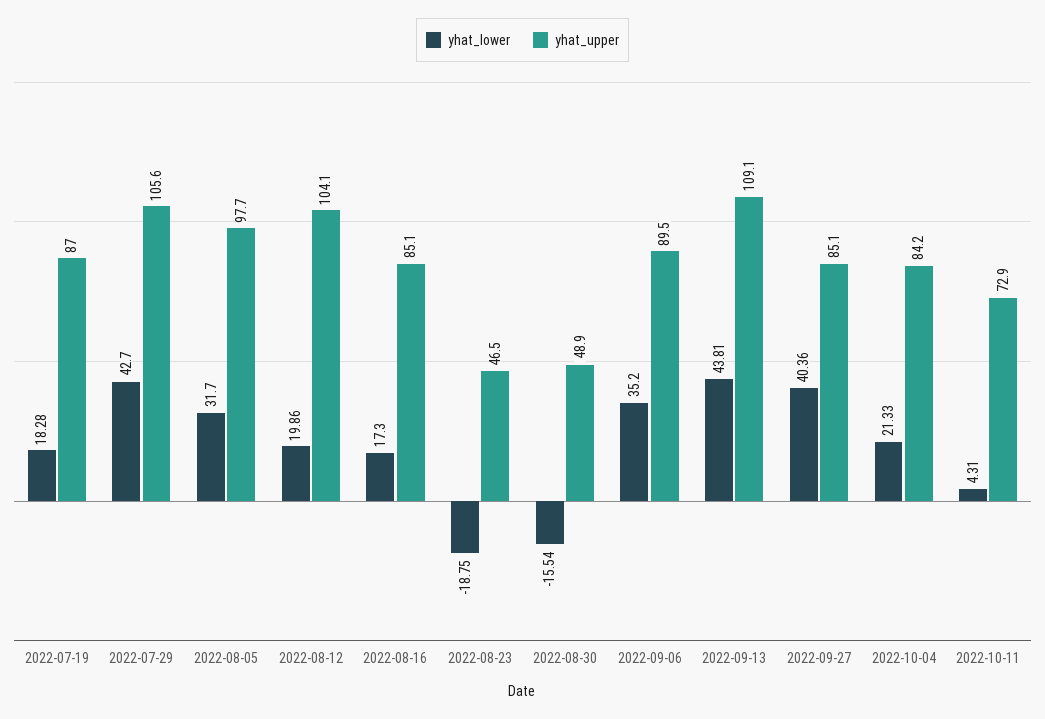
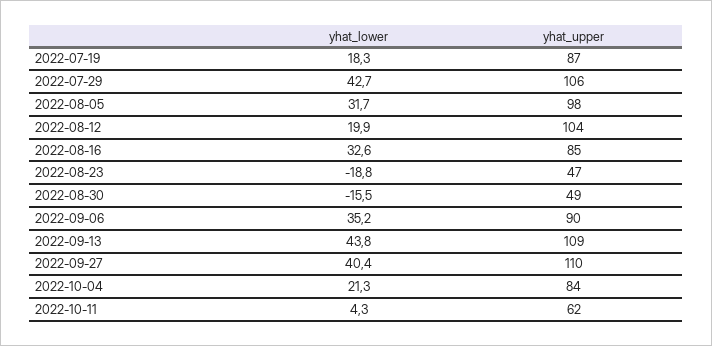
  {
    "yhat_lower": {
      "2022-07-19": 18.28,
      "2022-07-29": 42.7,
      "2022-08-05": 31.7,
      "2022-08-12": 19.86,
-     "2022-08-16": 17.3,
+     "2022-08-16": 32.6,
      "2022-08-23": -18.75,
      "2022-08-30": -15.54,
      "2022-09-06": 35.2,
      "2022-09-13": 43.81,
      "2022-09-27": 40.36,
      "2022-10-04": 21.33,
      "2022-10-11": 4.31
    },
    "yhat_upper": {
      "2022-07-19": 87,
      "2022-07-29": 105.6,
      "2022-08-05": 97.7,
      "2022-08-12": 104.1,
      "2022-08-16": 85.1,
      "2022-08-23": 46.5,
      "2022-08-30": 48.9,
      "2022-09-06": 89.5,
      "2022-09-13": 109.1,
-     "2022-09-27": 85.1,
+     "2022-09-27": 110,
      "2022-10-04": 84.2,
-     "2022-10-11": 72.9
+     "2022-10-11": 62
    }
  }

